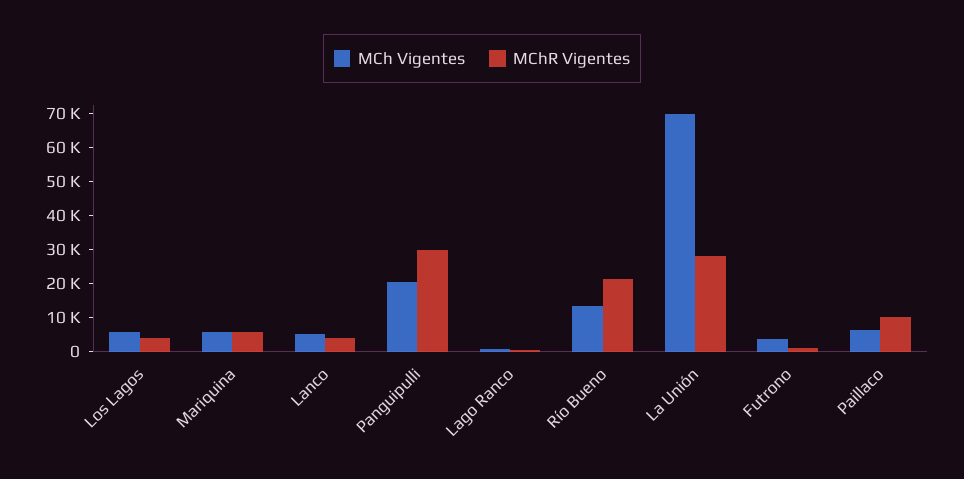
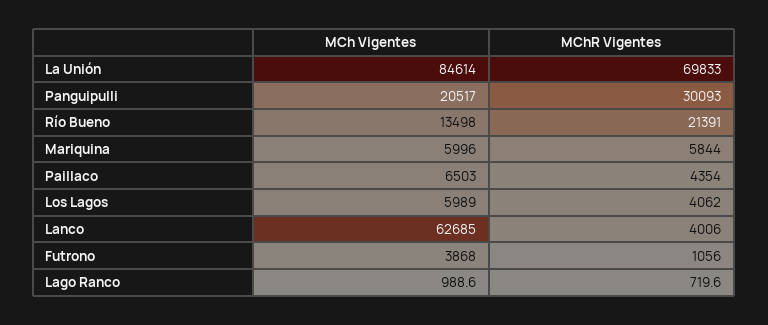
  {
    "MCh Vigentes": {
      "Los Lagos": 5989,
      "Mariquina": 5996,
-     "Lanco": 5000,
+     "Lanco": 62685,
      "Panguipulli": 20517,
      "Lago Ranco": 988.6,
      "Río Bueno": 13498,
-     "La Unión": 70000,
+     "La Unión": 84614,
      "Futrono": 3868,
      "Paillaco": 6503
    },
    "MChR Vigentes": {
      "Los Lagos": 4062,
      "Mariquina": 5844,
      "Lanco": 4006,
      "Panguipulli": 30093,
      "Lago Ranco": 719.6,
      "Río Bueno": 21391,
-     "La Unión": 27500,
+     "La Unión": 69833,
      "Futrono": 1056,
-     "Paillaco": 10000
+     "Paillaco": 4354
    }
  }

